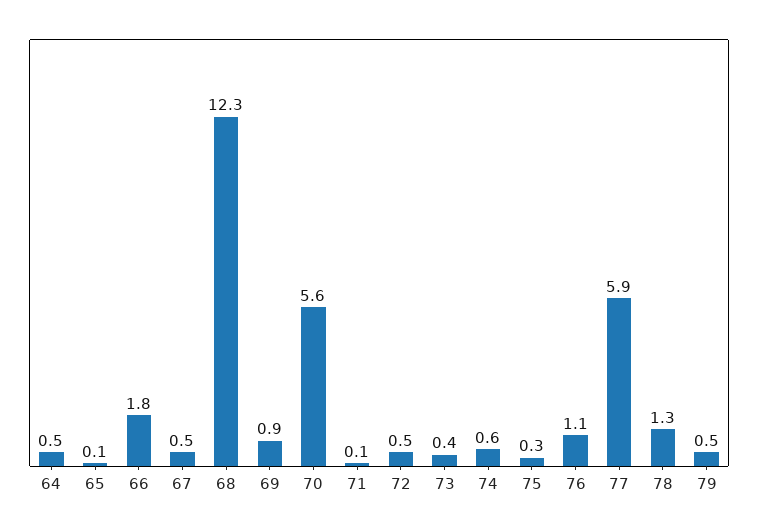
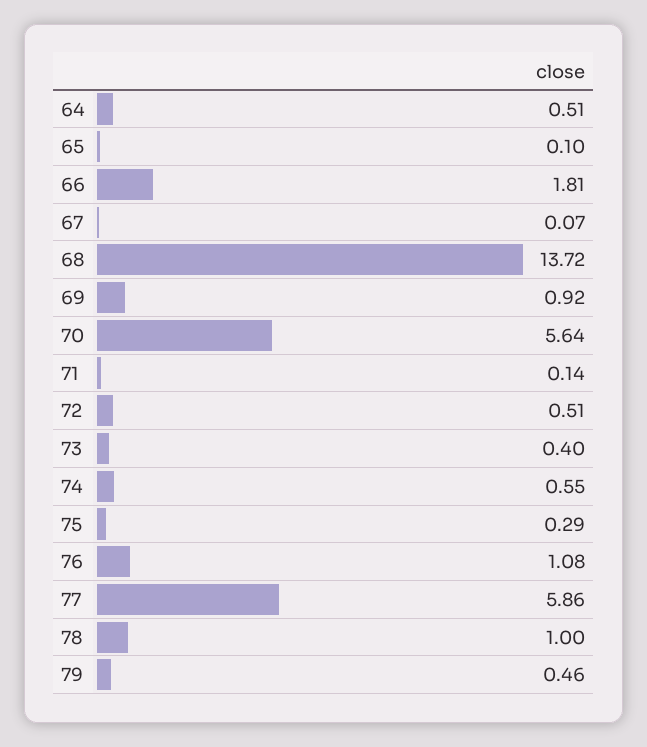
  {
    "64": 0.51,
    "65": 0.1,
    "66": 1.81,
-   "67": 0.5,
+   "67": 0.07,
-   "68": 12.3,
+   "68": 13.72,
    "69": 0.92,
    "70": 5.64,
    "71": 0.14,
    "72": 0.51,
    "73": 0.4,
    "74": 0.55,
    "75": 0.29,
    "76": 1.08,
    "77": 5.86,
-   "78": 1.3,
+   "78": 1,
    "79": 0.46
  }

